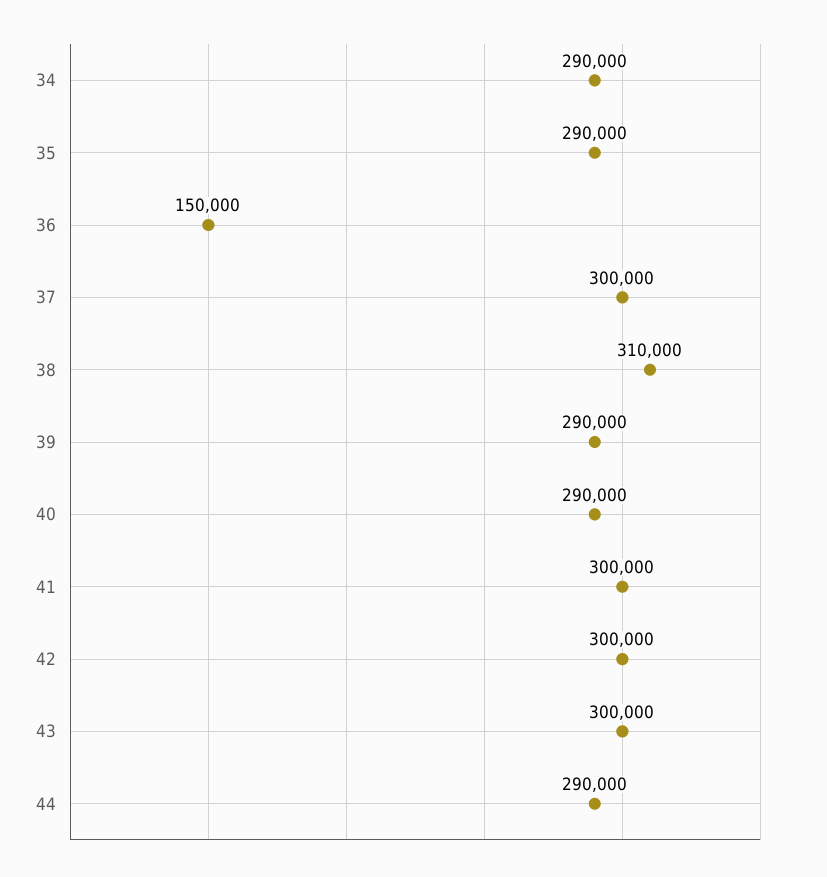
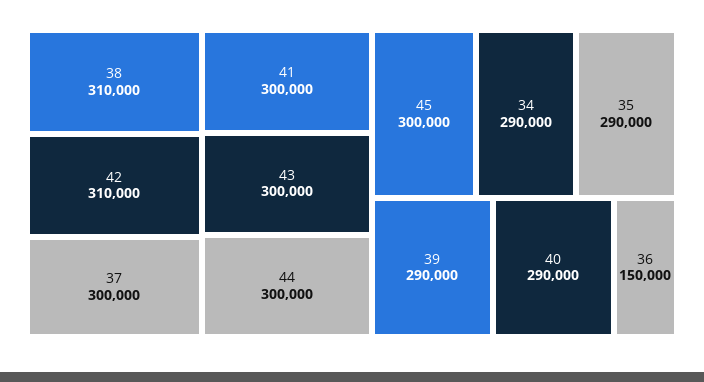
  {
    "34": 290000,
    "35": 290000,
    "36": 150000,
    "37": 300000,
    "38": 310000,
    "39": 290000,
    "40": 290000,
    "41": 300000,
-   "42": 300000,
+   "42": 310000,
    "43": 300000,
-   "44": 290000
+   "44": 300000,
+   "45": 300000
  }

